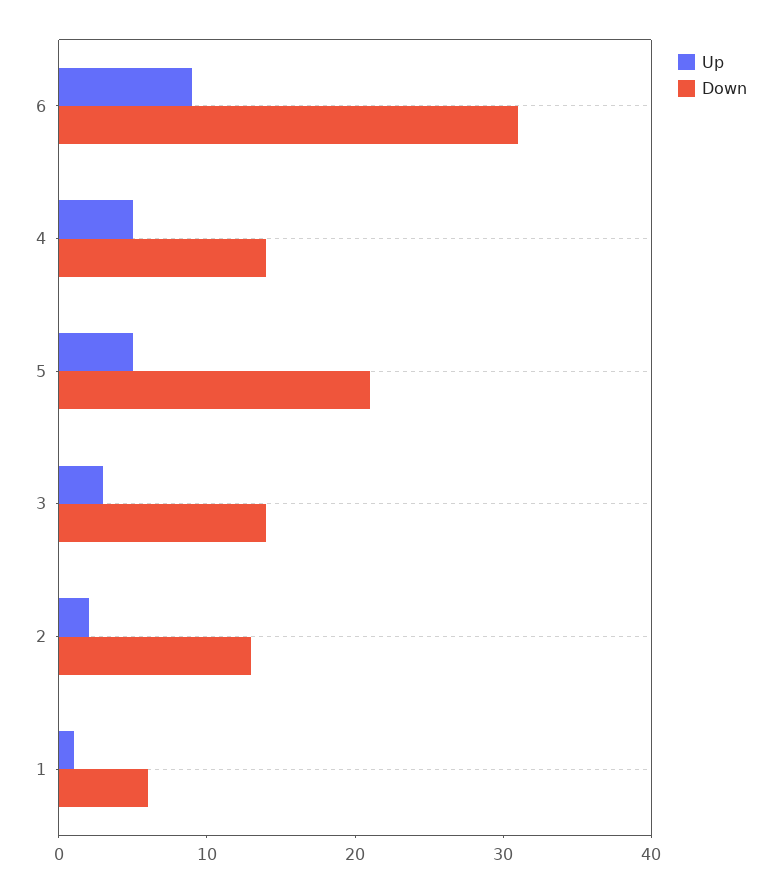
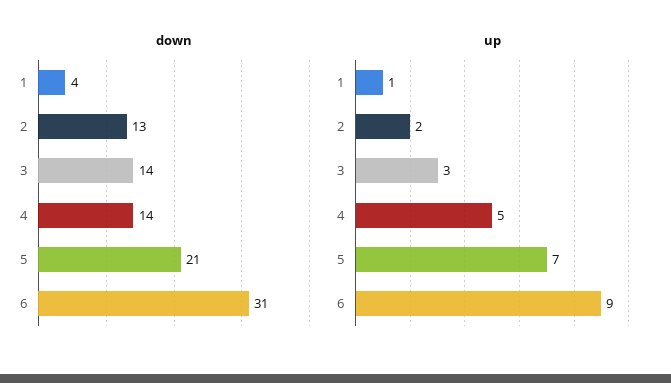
  {
    "Up": {
      "6": 9,
      "4": 5,
-     "5": 5,
+     "5": 7,
      "3": 3,
      "2": 2,
      "1": 1
    },
    "Down": {
      "6": 31,
      "4": 14,
      "5": 21,
      "3": 14,
      "2": 13,
-     "1": 6
+     "1": 4
    }
  }

